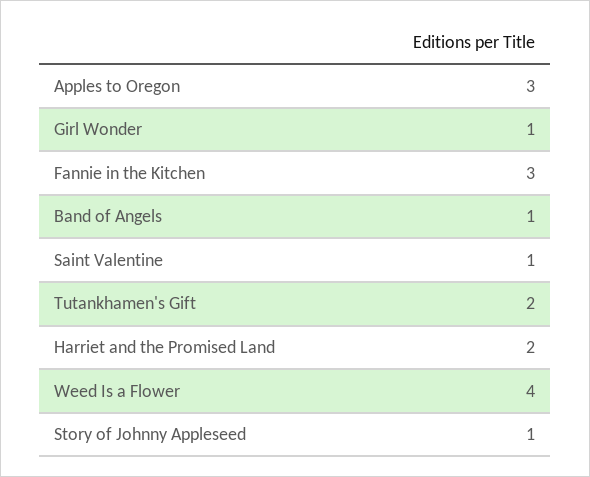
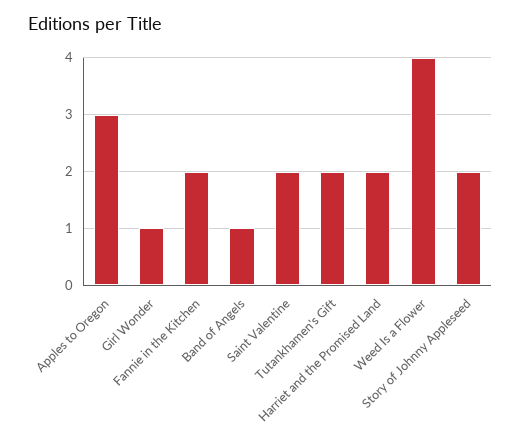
  {
    "Apples to Oregon": 3,
    "Girl Wonder": 1,
-   "Fannie in the Kitchen": 3,
+   "Fannie in the Kitchen": 2,
    "Band of Angels": 1,
-   "Saint Valentine": 1,
+   "Saint Valentine": 2,
    "Tutankhamen's Gift": 2,
    "Harriet and the Promised Land": 2,
    "Weed Is a Flower": 4,
-   "Story of Johnny Appleseed": 1
+   "Story of Johnny Appleseed": 2
  }

